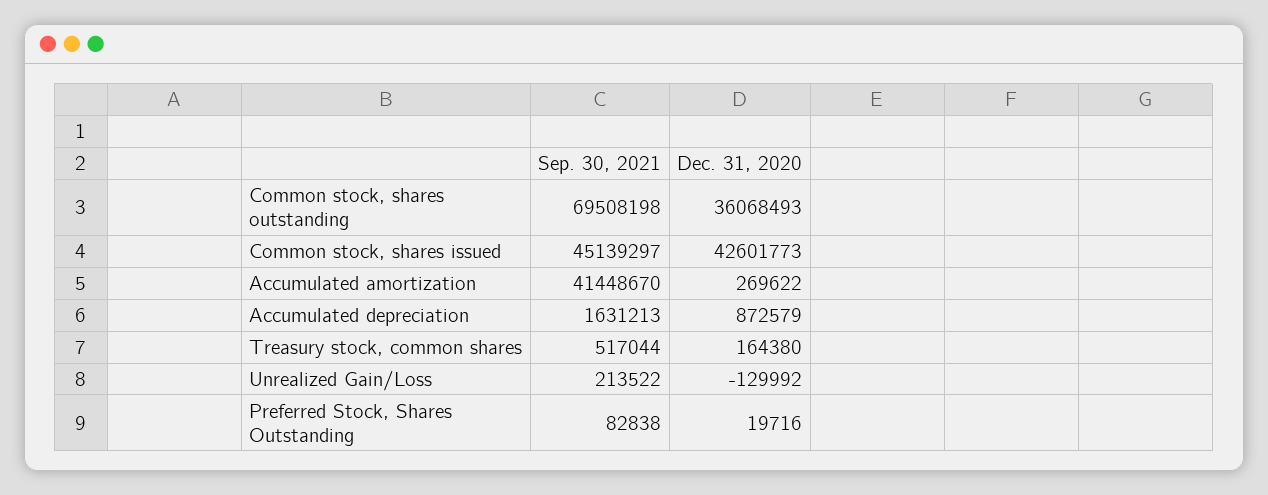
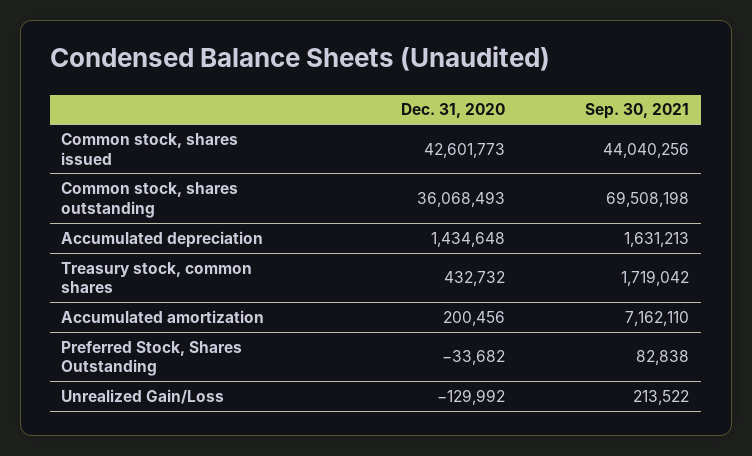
  {
    "Sep. 30, 2021": {
      "Common stock, shares outstanding": 69508198,
-     "Common stock, shares issued": 45139297,
+     "Common stock, shares issued": 44040256,
-     "Accumulated amortization": 41448670,
+     "Accumulated amortization": 7162110,
      "Accumulated depreciation": 1631213,
-     "Treasury stock, common shares": 517044,
+     "Treasury stock, common shares": 1719042,
      "Unrealized Gain/Loss": 213522,
      "Preferred Stock, Shares Outstanding": 82838
    },
    "Dec. 31, 2020": {
      "Common stock, shares outstanding": 36068493,
      "Common stock, shares issued": 42601773,
-     "Accumulated amortization": 269622,
+     "Accumulated amortization": 200456,
-     "Accumulated depreciation": 872579,
+     "Accumulated depreciation": 1434648,
-     "Treasury stock, common shares": 164380,
+     "Treasury stock, common shares": 432732,
      "Unrealized Gain/Loss": -129992,
-     "Preferred Stock, Shares Outstanding": 19716
+     "Preferred Stock, Shares Outstanding": -33682
    }
  }

